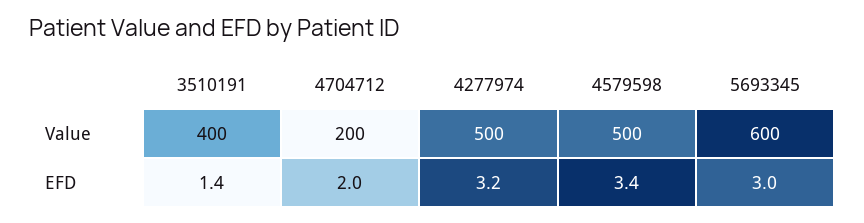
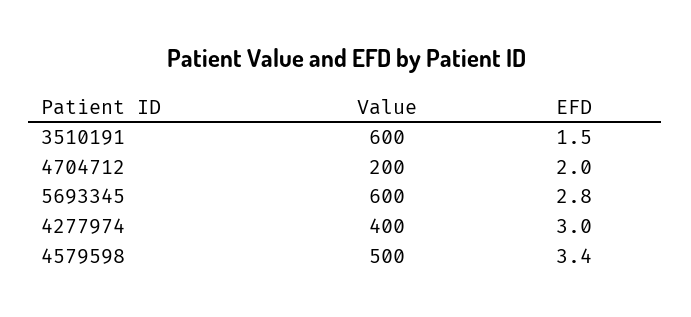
  {
    "3510191": {
-     "Value": 400,
+     "Value": 600,
-     "EFD": 1.4
+     "EFD": 1.5
    },
    "4704712": {
      "Value": 200,
      "EFD": 2
    },
    "4277974": {
-     "Value": 500,
+     "Value": 400,
-     "EFD": 3.2
+     "EFD": 3
    },
    "4579598": {
      "Value": 500,
      "EFD": 3.4
    },
    "5693345": {
      "Value": 600,
-     "EFD": 3
+     "EFD": 2.8
    }
  }

